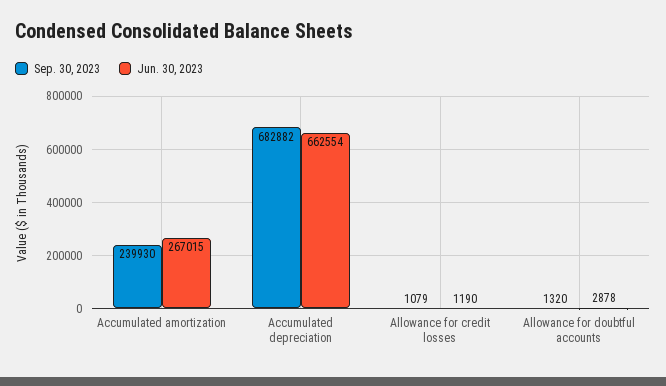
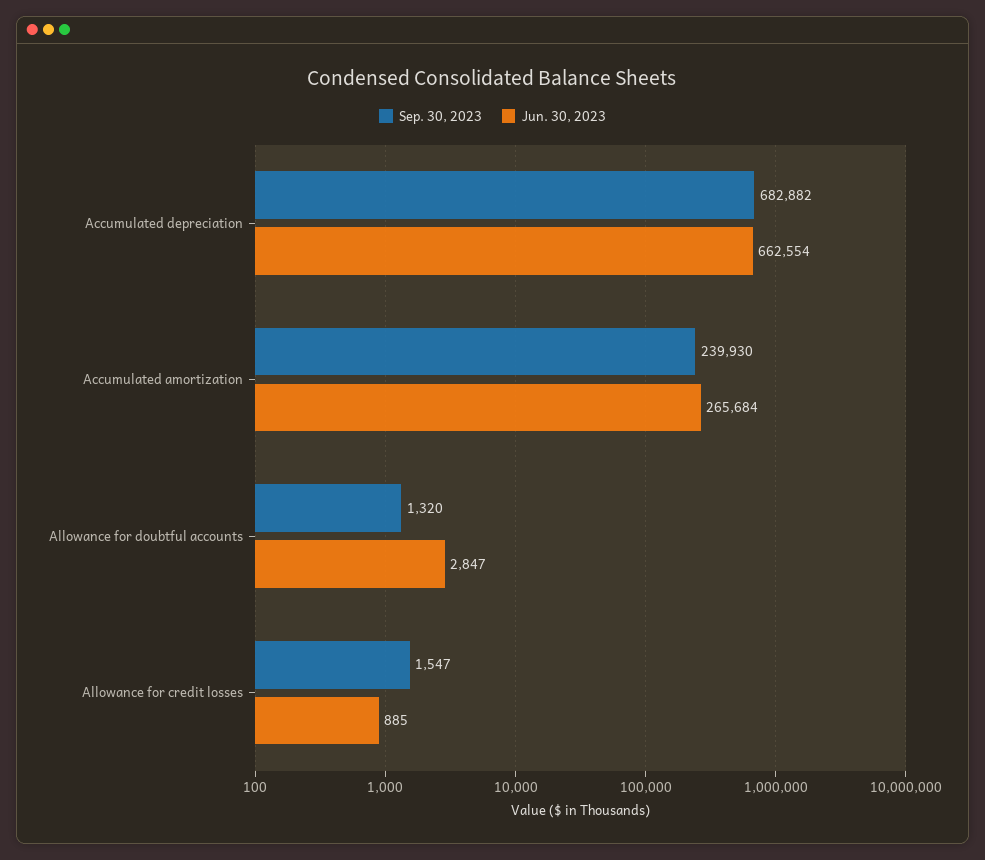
  {
    "Sep. 30, 2023": {
      "Accumulated amortization": 239930,
      "Accumulated depreciation": 682882,
-     "Allowance for credit losses": 1079,
+     "Allowance for credit losses": 1547,
      "Allowance for doubtful accounts": 1320
    },
    "Jun. 30, 2023": {
-     "Accumulated amortization": 267015,
+     "Accumulated amortization": 265684,
      "Accumulated depreciation": 662554,
-     "Allowance for credit losses": 1190,
+     "Allowance for credit losses": 885,
-     "Allowance for doubtful accounts": 2878
+     "Allowance for doubtful accounts": 2847
    }
  }

